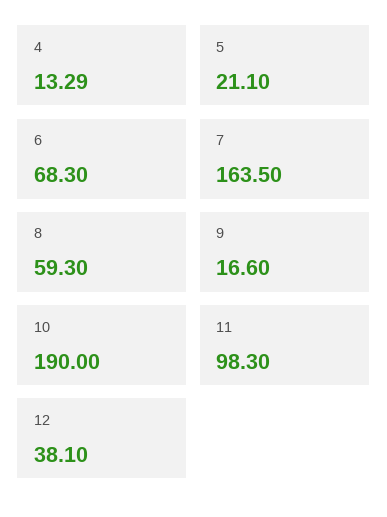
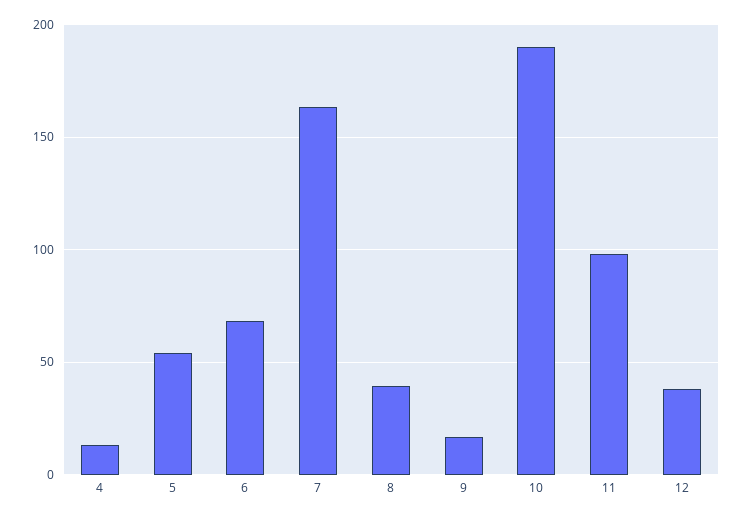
  {
    "4": 13.29,
-   "5": 21.1,
+   "5": 55,
    "6": 68.3,
    "7": 163.5,
-   "8": 59.3,
+   "8": 40,
    "9": 16.6,
    "10": 190,
    "11": 98.3,
    "12": 38.1
  }

